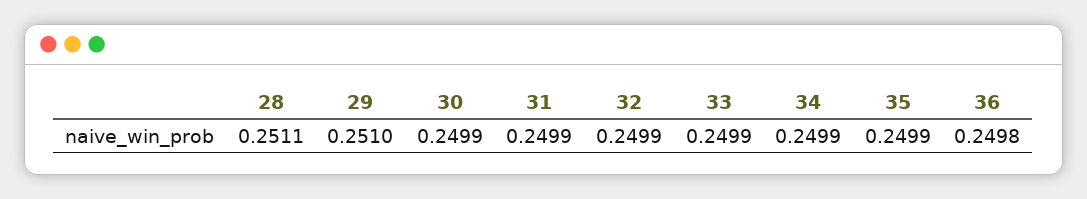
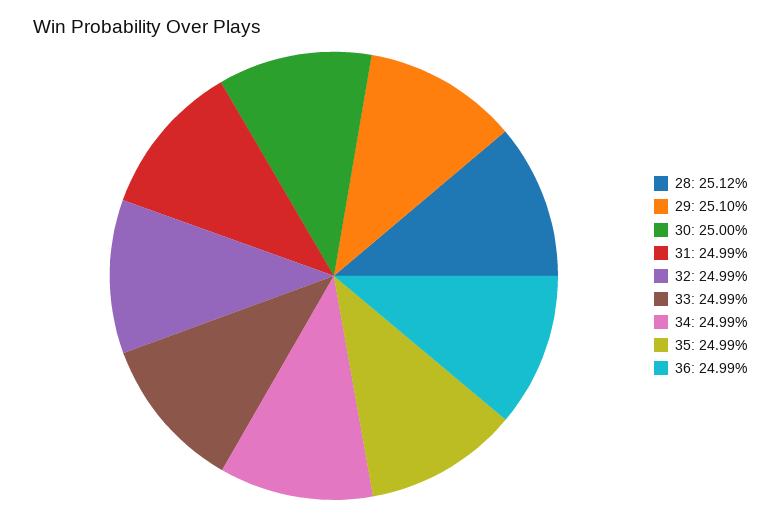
  {
-   "28": 0.2511,
+   "28": 0.2512,
    "29": 0.251,
-   "30": 0.2499,
+   "30": 0.25,
    "31": 0.2499,
    "32": 0.2499,
    "33": 0.2499,
    "34": 0.2499,
    "35": 0.2499,
-   "36": 0.2498
+   "36": 0.2499
  }

